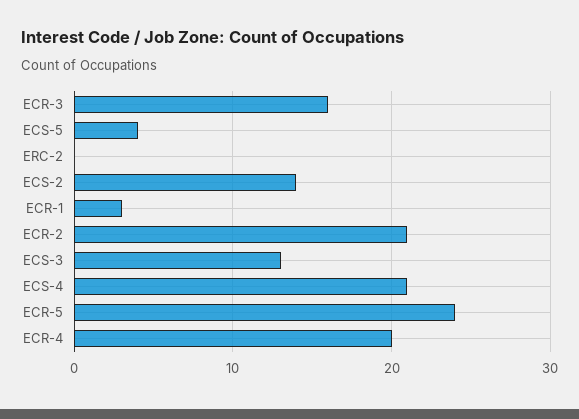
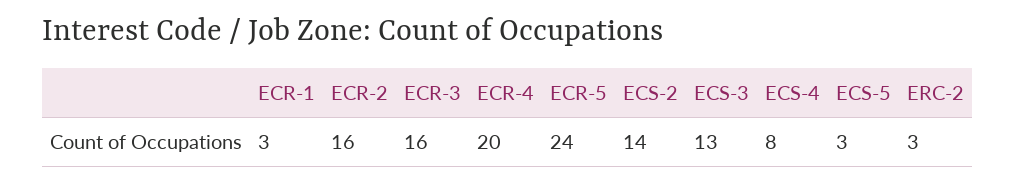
  {
    "ECR-3": 16,
-   "ECS-5": 4,
+   "ECS-5": 3,
-   "ERC-2": 0,
+   "ERC-2": 3,
    "ECS-2": 14,
    "ECR-1": 3,
-   "ECR-2": 21,
+   "ECR-2": 16,
    "ECS-3": 13,
-   "ECS-4": 21,
+   "ECS-4": 8,
    "ECR-5": 24,
    "ECR-4": 20
  }

